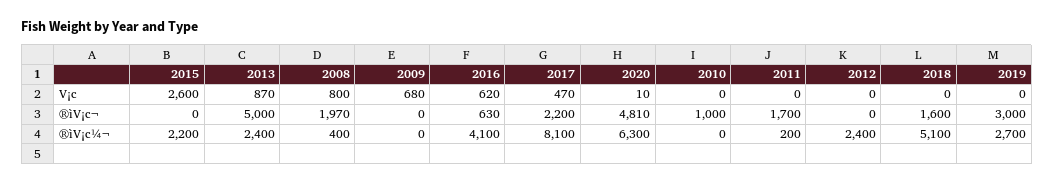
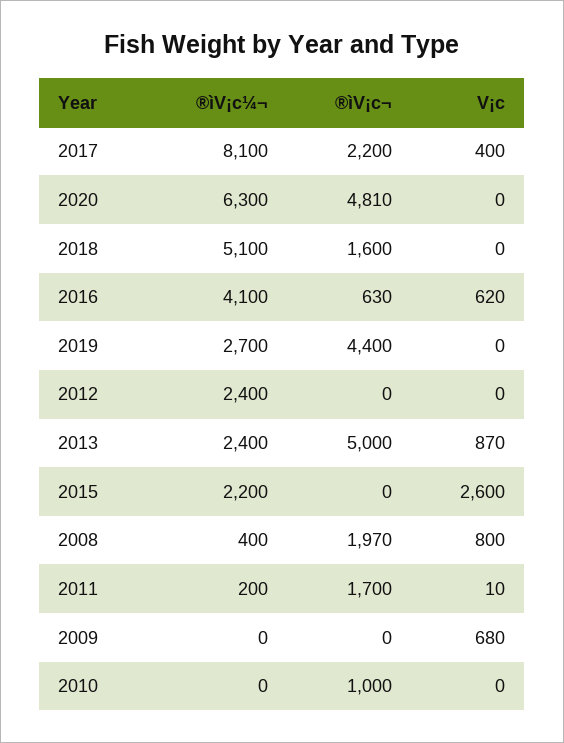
  {
    "2015": {
      "V¡c": 2600,
      "®ìV¡c¬": 0,
      "®ìV¡c¼¬": 2200
    },
    "2013": {
      "V¡c": 870,
      "®ìV¡c¬": 5000,
      "®ìV¡c¼¬": 2400
    },
    "2008": {
      "V¡c": 800,
      "®ìV¡c¬": 1970,
      "®ìV¡c¼¬": 400
    },
    "2009": {
      "V¡c": 680,
      "®ìV¡c¬": 0,
      "®ìV¡c¼¬": 0
    },
    "2016": {
      "V¡c": 620,
      "®ìV¡c¬": 630,
      "®ìV¡c¼¬": 4100
    },
    "2017": {
-     "V¡c": 470,
+     "V¡c": 400,
      "®ìV¡c¬": 2200,
      "®ìV¡c¼¬": 8100
    },
    "2020": {
-     "V¡c": 10,
+     "V¡c": 0,
      "®ìV¡c¬": 4810,
      "®ìV¡c¼¬": 6300
    },
    "2010": {
      "V¡c": 0,
      "®ìV¡c¬": 1000,
      "®ìV¡c¼¬": 0
    },
    "2011": {
-     "V¡c": 0,
+     "V¡c": 10,
      "®ìV¡c¬": 1700,
      "®ìV¡c¼¬": 200
    },
    "2012": {
      "V¡c": 0,
      "®ìV¡c¬": 0,
      "®ìV¡c¼¬": 2400
    },
    "2018": {
      "V¡c": 0,
      "®ìV¡c¬": 1600,
      "®ìV¡c¼¬": 5100
    },
    "2019": {
      "V¡c": 0,
-     "®ìV¡c¬": 3000,
+     "®ìV¡c¬": 4400,
      "®ìV¡c¼¬": 2700
    }
  }

